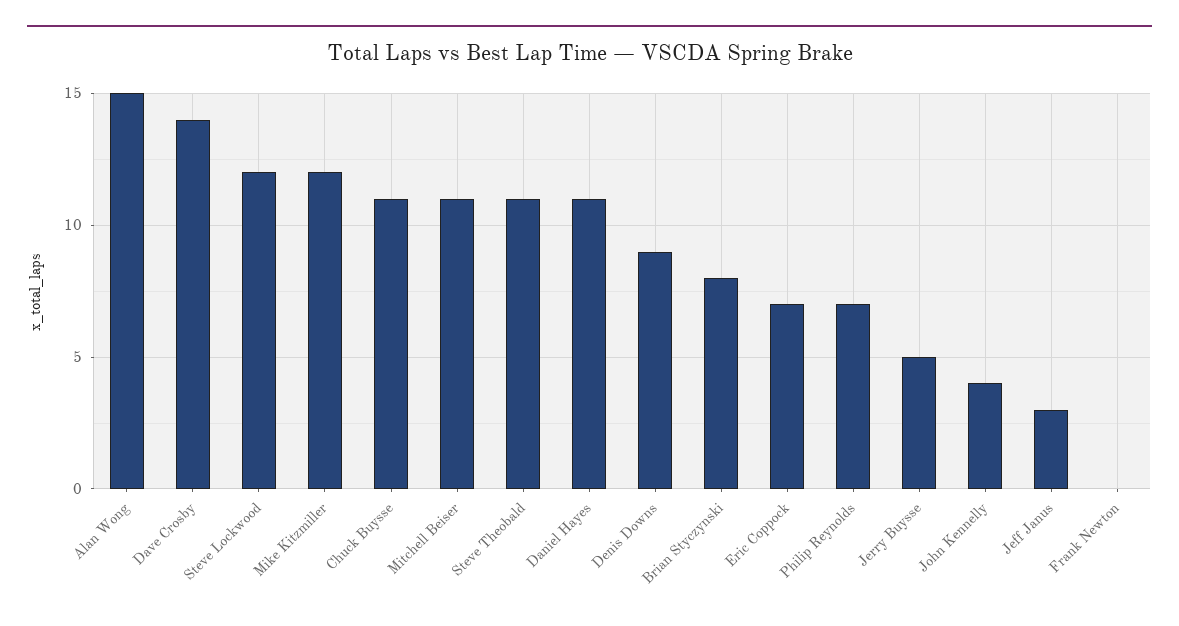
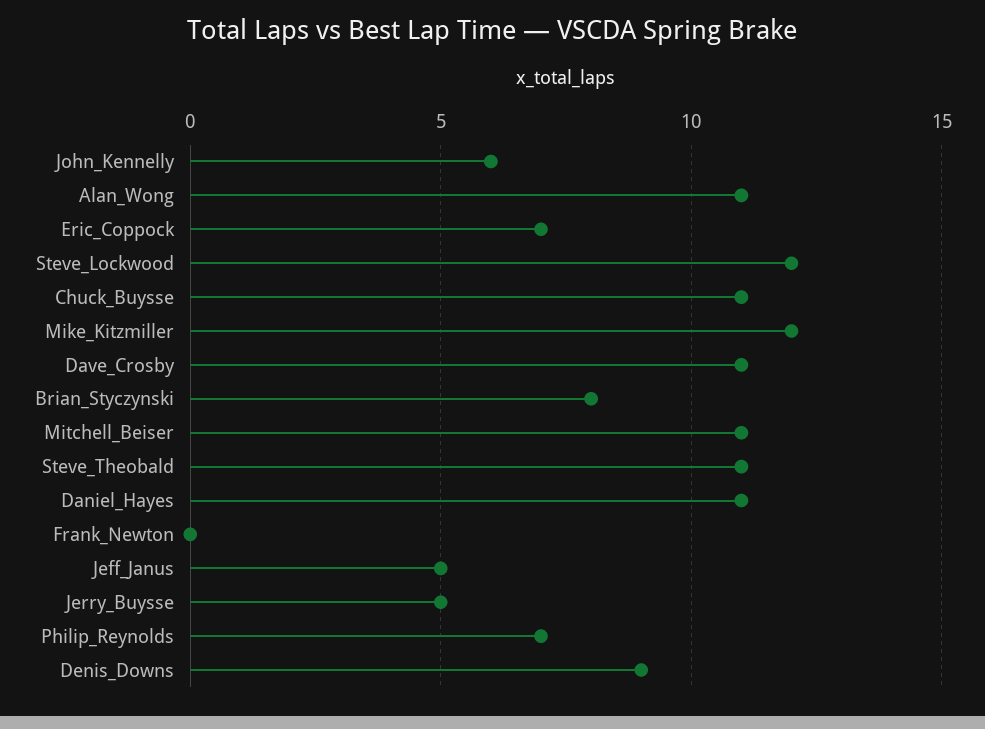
  {
-   "Alan Wong": 15,
+   "Alan Wong": 11,
-   "Dave Crosby": 14,
+   "Dave Crosby": 11,
    "Steve Lockwood": 12,
    "Mike Kitzmiller": 12,
    "Chuck Buysse": 11,
    "Mitchell Beiser": 11,
    "Steve Theobald": 11,
    "Daniel Hayes": 11,
    "Denis Downs": 9,
    "Brian Styczynski": 8,
    "Eric Coppock": 7,
    "Philip Reynolds": 7,
    "Jerry Buysse": 5,
-   "John Kennelly": 4,
+   "John Kennelly": 6,
-   "Jeff Janus": 3,
+   "Jeff Janus": 5,
    "Frank Newton": 0
  }

